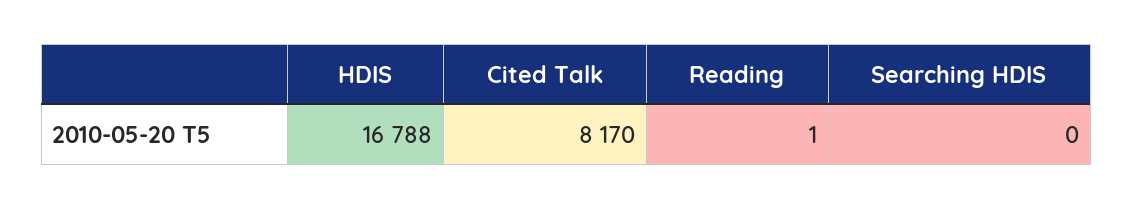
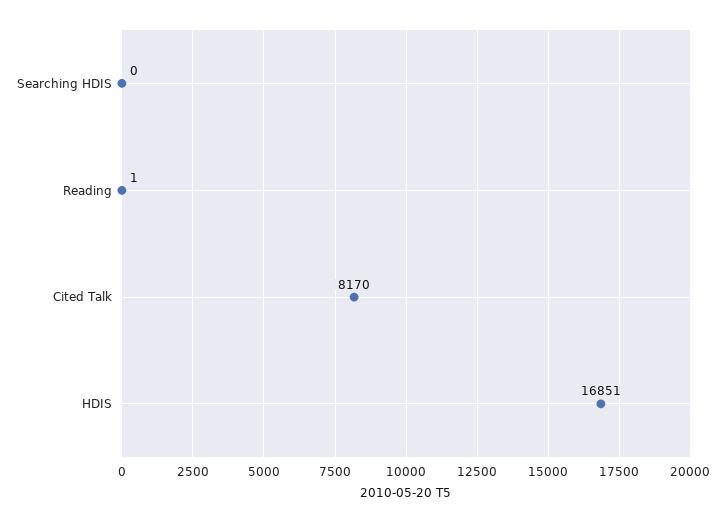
  {
-   "HDIS": 16788,
+   "HDIS": 16851,
    "Cited Talk": 8170,
    "Reading": 1,
    "Searching HDIS": 0
  }

